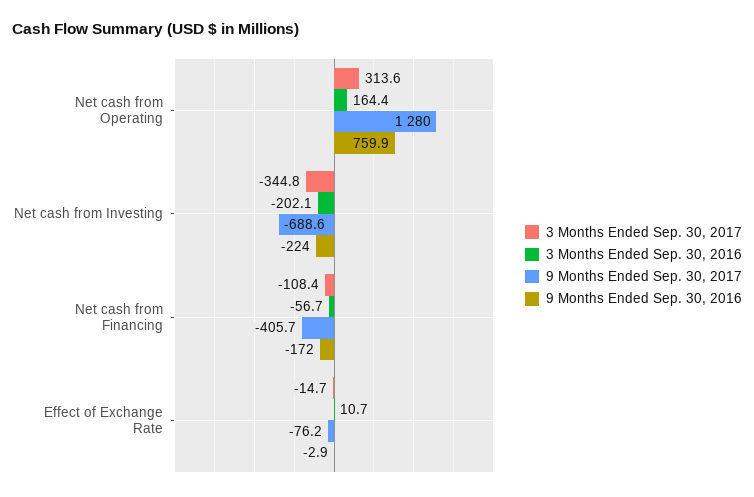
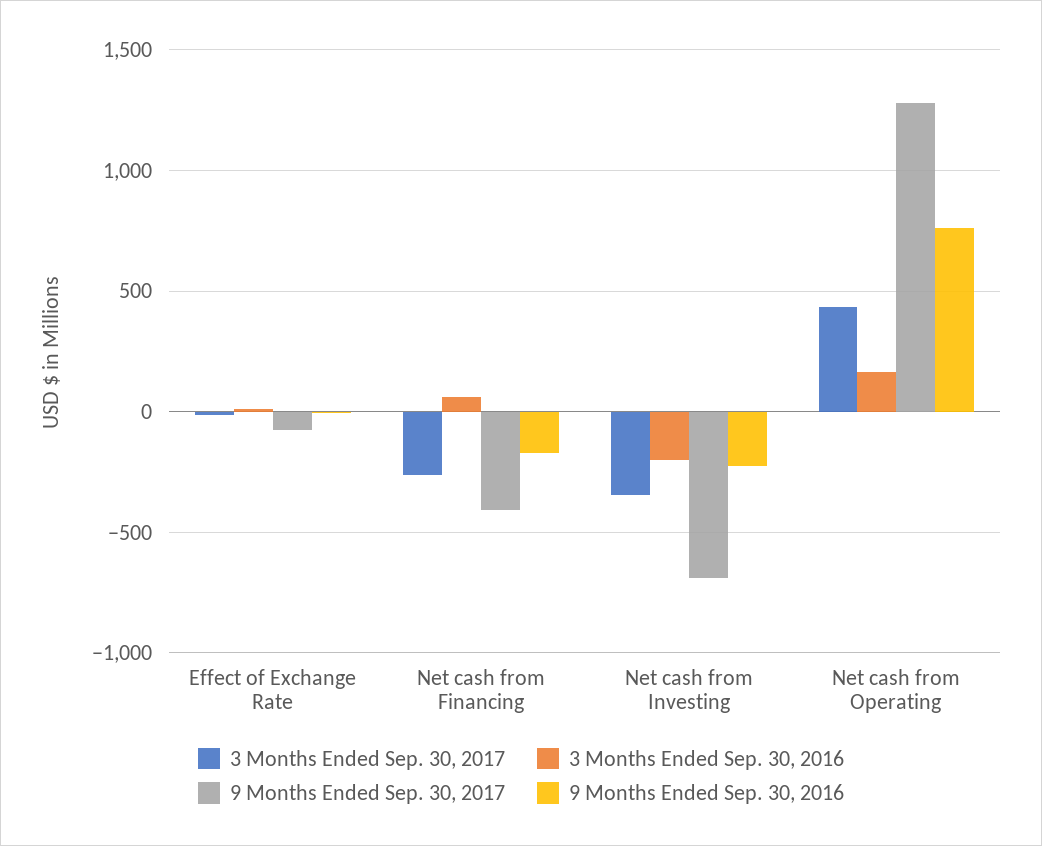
  {
    "3 Months Ended Sep. 30, 2017": {
-     "Net cash from Operating": 313.6,
+     "Net cash from Operating": 450,
      "Net cash from Investing": -344.8,
-     "Net cash from Financing": -108.4,
+     "Net cash from Financing": -250,
      "Effect of Exchange Rate": -14.7
    },
    "3 Months Ended Sep. 30, 2016": {
      "Net cash from Operating": 164.4,
      "Net cash from Investing": -202.1,
-     "Net cash from Financing": -56.7,
+     "Net cash from Financing": 50,
      "Effect of Exchange Rate": 10.7
    },
    "9 Months Ended Sep. 30, 2017": {
      "Net cash from Operating": 1280,
      "Net cash from Investing": -688.6,
      "Net cash from Financing": -405.7,
      "Effect of Exchange Rate": -76.2
    },
    "9 Months Ended Sep. 30, 2016": {
      "Net cash from Operating": 759.9,
      "Net cash from Investing": -224,
      "Net cash from Financing": -172,
      "Effect of Exchange Rate": -2.9
    }
  }

